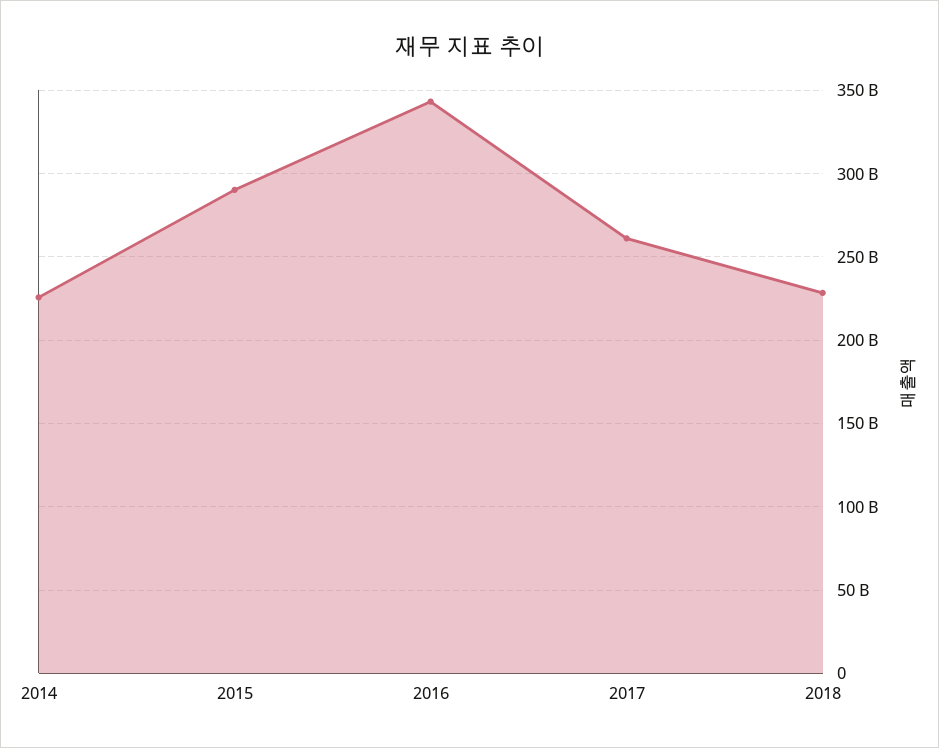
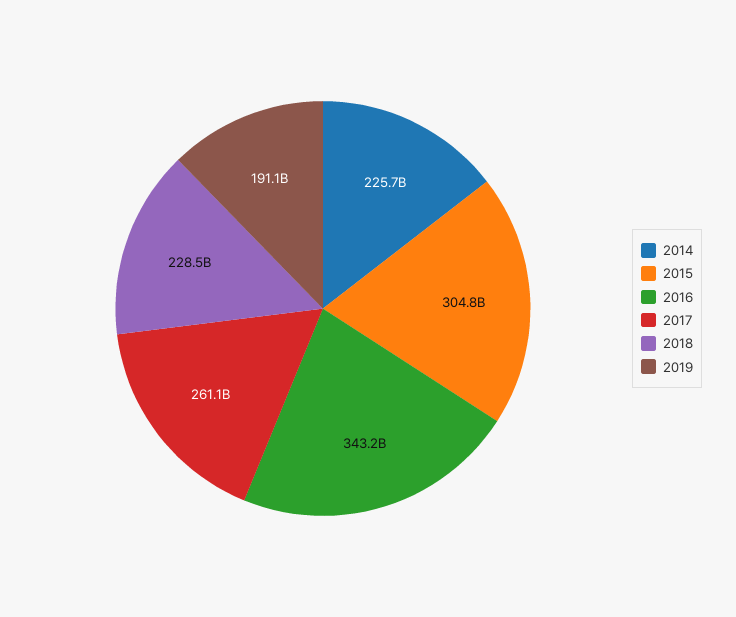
  {
    "2014": 225700000000,
-   "2015": 290000000000,
+   "2015": 304800000000,
    "2016": 343200000000,
    "2017": 261100000000,
-   "2018": 228500000000
+   "2018": 228500000000,
+   "2019": 191100000000
  }

